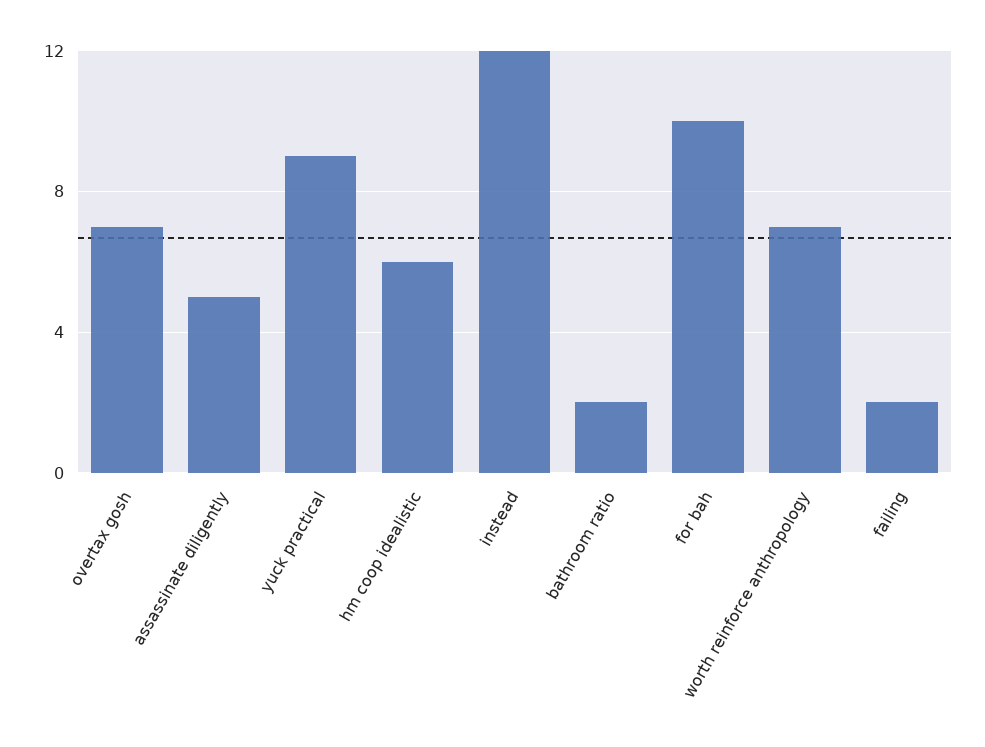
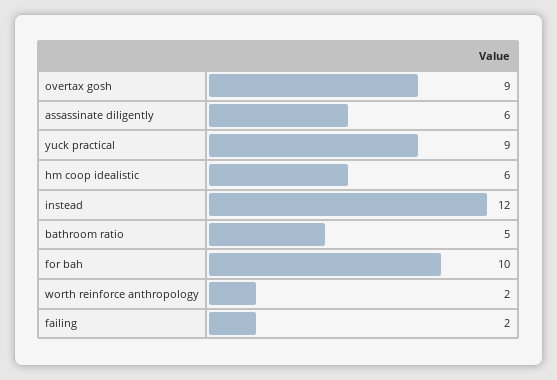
  {
-   "overtax gosh": 7,
+   "overtax gosh": 9,
-   "assassinate diligently": 5,
+   "assassinate diligently": 6,
    "yuck practical": 9,
    "hm coop idealistic": 6,
    "instead": 12,
-   "bathroom ratio": 2,
+   "bathroom ratio": 5,
    "for bah": 10,
-   "worth reinforce anthropology": 7,
+   "worth reinforce anthropology": 2,
    "failing": 2
  }

